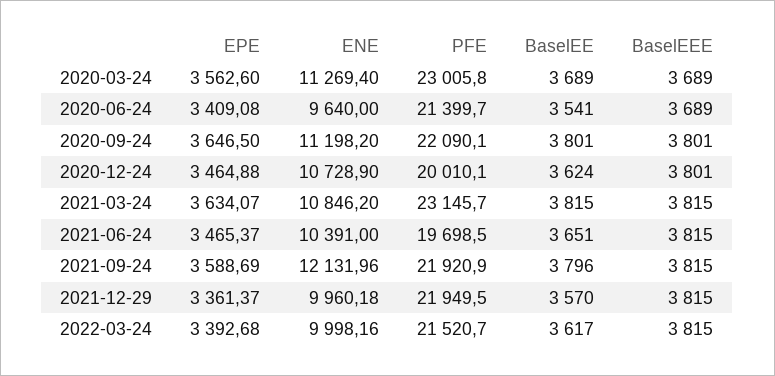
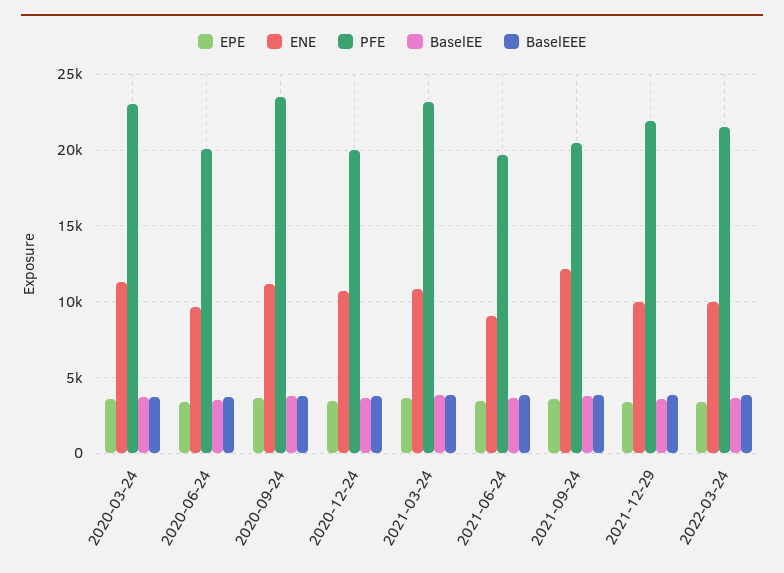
  {
    "EPE": {
      "2020-03-24": 3562.6,
      "2020-06-24": 3409.08,
      "2020-09-24": 3646.5,
      "2020-12-24": 3464.88,
      "2021-03-24": 3634.07,
      "2021-06-24": 3465.37,
      "2021-09-24": 3588.69,
      "2021-12-29": 3361.37,
      "2022-03-24": 3392.68
    },
    "ENE": {
      "2020-03-24": 11269.4,
      "2020-06-24": 9640,
      "2020-09-24": 11198.2,
      "2020-12-24": 10728.9,
      "2021-03-24": 10846.2,
-     "2021-06-24": 10391,
+     "2021-06-24": 9000,
      "2021-09-24": 12131.96,
      "2021-12-29": 9960.18,
      "2022-03-24": 9998.16
    },
    "PFE": {
      "2020-03-24": 23005.8,
-     "2020-06-24": 21399.7,
+     "2020-06-24": 20000,
-     "2020-09-24": 22090.1,
+     "2020-09-24": 23500,
      "2020-12-24": 20010.1,
      "2021-03-24": 23145.7,
      "2021-06-24": 19698.5,
-     "2021-09-24": 21920.9,
+     "2021-09-24": 20500,
      "2021-12-29": 21949.5,
      "2022-03-24": 21520.7
    },
    "BaselEE": {
      "2020-03-24": 3689,
      "2020-06-24": 3541,
      "2020-09-24": 3801,
      "2020-12-24": 3624,
      "2021-03-24": 3815,
      "2021-06-24": 3651,
      "2021-09-24": 3796,
      "2021-12-29": 3570,
      "2022-03-24": 3617
    },
    "BaselEEE": {
      "2020-03-24": 3689,
      "2020-06-24": 3689,
      "2020-09-24": 3801,
      "2020-12-24": 3801,
      "2021-03-24": 3815,
      "2021-06-24": 3815,
      "2021-09-24": 3815,
      "2021-12-29": 3815,
      "2022-03-24": 3815
    }
  }

